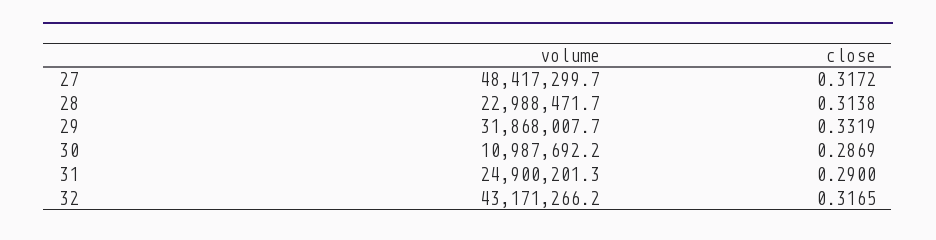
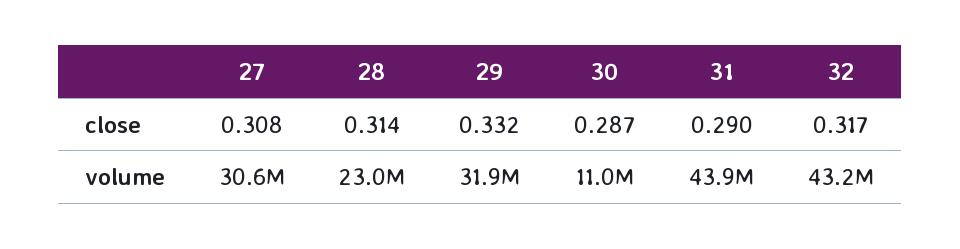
  {
    "volume": {
-     "27": 48417299.7,
+     "27": 30600000,
      "28": 22988471.7,
      "29": 31868007.7,
      "30": 10987692.2,
-     "31": 24900201.3,
+     "31": 43900000,
      "32": 43171266.2
    },
    "close": {
-     "27": 0.3172,
+     "27": 0.308,
      "28": 0.3138,
      "29": 0.3319,
      "30": 0.2869,
      "31": 0.29,
      "32": 0.3165
    }
  }

